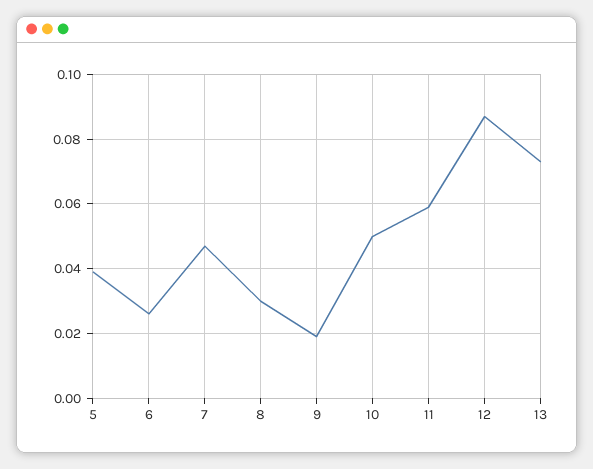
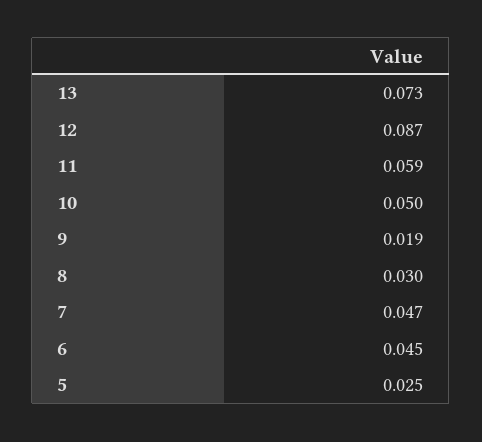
  {
-   "5": 0.04,
+   "5": 0.025,
-   "6": 0.025,
+   "6": 0.045,
    "7": 0.047,
    "8": 0.03,
    "9": 0.019,
    "10": 0.05,
    "11": 0.059,
    "12": 0.087,
    "13": 0.073
  }

